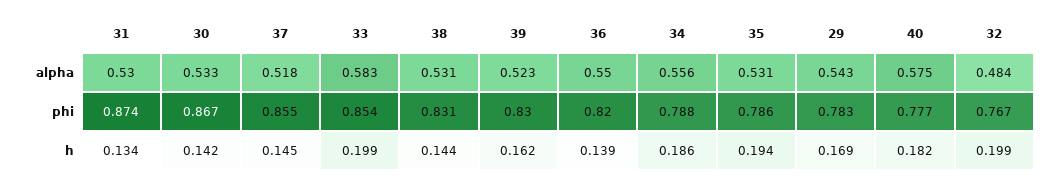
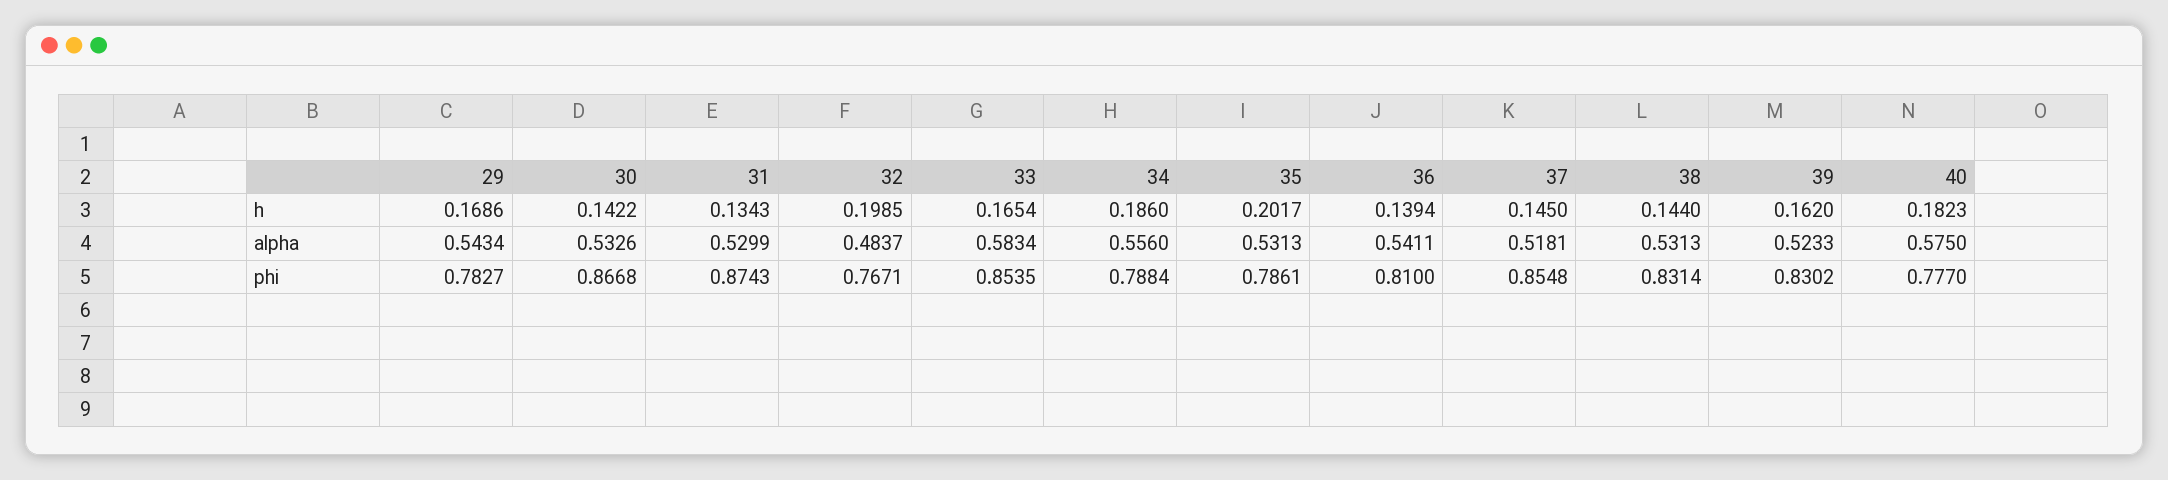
  {
    "31": {
      "alpha": 0.5299,
      "phi": 0.8743,
      "h": 0.1343
    },
    "30": {
      "alpha": 0.5326,
      "phi": 0.8668,
      "h": 0.1422
    },
    "37": {
      "alpha": 0.5181,
      "phi": 0.8548,
      "h": 0.145
    },
    "33": {
      "alpha": 0.5834,
      "phi": 0.8535,
-     "h": 0.199
+     "h": 0.1654
    },
    "38": {
      "alpha": 0.5313,
      "phi": 0.8314,
      "h": 0.144
    },
    "39": {
      "alpha": 0.5233,
      "phi": 0.8302,
      "h": 0.162
    },
    "36": {
-     "alpha": 0.55,
+     "alpha": 0.5411,
-     "phi": 0.82,
+     "phi": 0.81,
      "h": 0.1394
    },
    "34": {
      "alpha": 0.556,
      "phi": 0.7884,
      "h": 0.186
    },
    "35": {
      "alpha": 0.5313,
      "phi": 0.7861,
-     "h": 0.194
+     "h": 0.2017
    },
    "29": {
      "alpha": 0.5434,
      "phi": 0.7827,
      "h": 0.1686
    },
    "40": {
      "alpha": 0.575,
      "phi": 0.777,
      "h": 0.1823
    },
    "32": {
      "alpha": 0.4837,
      "phi": 0.7671,
      "h": 0.1985
    }
  }

